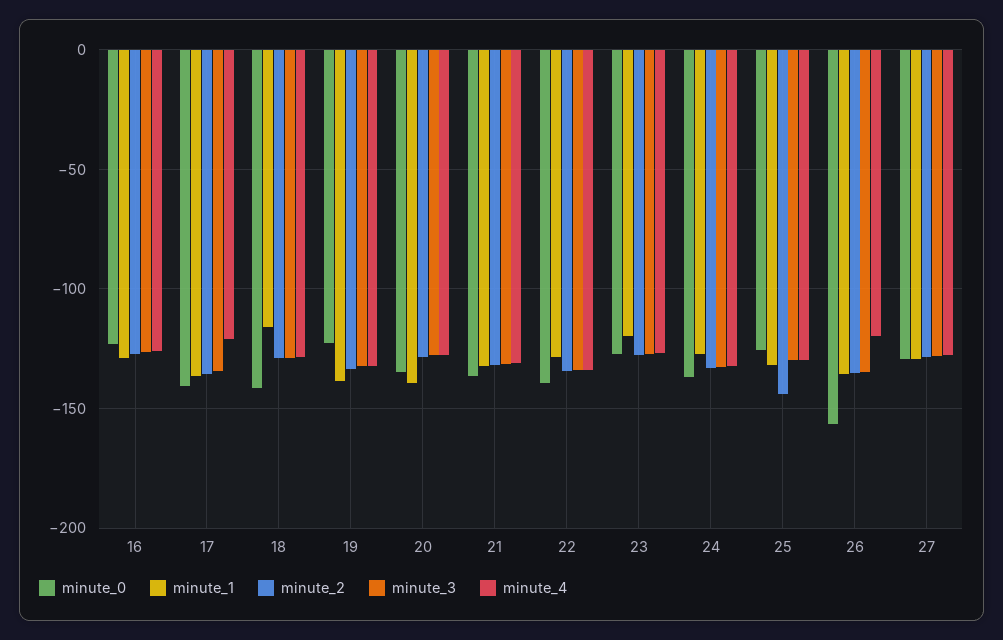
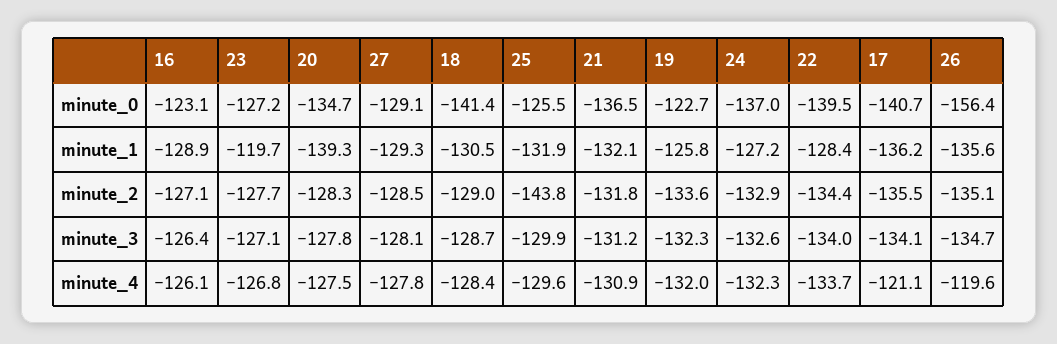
  {
    "minute_0": {
      "16": -123.1,
      "17": -140.7,
      "18": -141.4,
      "19": -122.7,
      "20": -134.7,
      "21": -136.5,
      "22": -139.5,
      "23": -127.2,
      "24": -137,
      "25": -125.5,
      "26": -156.4,
      "27": -129.1
    },
    "minute_1": {
      "16": -128.9,
      "17": -136.2,
-     "18": -115,
+     "18": -130.5,
-     "19": -140,
+     "19": -125.8,
      "20": -139.3,
      "21": -132.1,
      "22": -128.4,
      "23": -119.7,
      "24": -127.2,
      "25": -131.9,
      "26": -135.6,
      "27": -129.3
    },
    "minute_2": {
      "16": -127.1,
      "17": -135.5,
      "18": -129,
      "19": -133.6,
      "20": -128.3,
      "21": -131.8,
      "22": -134.4,
      "23": -127.7,
      "24": -132.9,
      "25": -143.8,
      "26": -135.1,
      "27": -128.5
    },
    "minute_3": {
      "16": -126.4,
      "17": -134.1,
      "18": -128.7,
      "19": -132.3,
      "20": -127.8,
      "21": -131.2,
      "22": -134,
      "23": -127.1,
      "24": -132.6,
      "25": -129.9,
      "26": -134.7,
      "27": -128.1
    },
    "minute_4": {
      "16": -126.1,
      "17": -121.1,
      "18": -128.4,
      "19": -132,
      "20": -127.5,
      "21": -130.9,
      "22": -133.7,
      "23": -126.8,
      "24": -132.3,
      "25": -129.6,
      "26": -119.6,
      "27": -127.8
    }
  }

